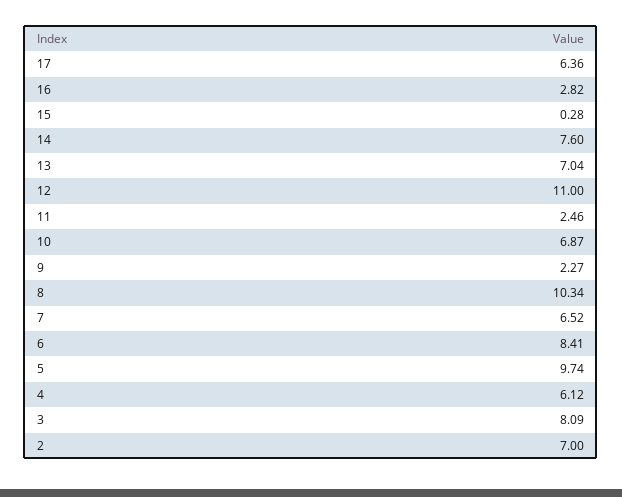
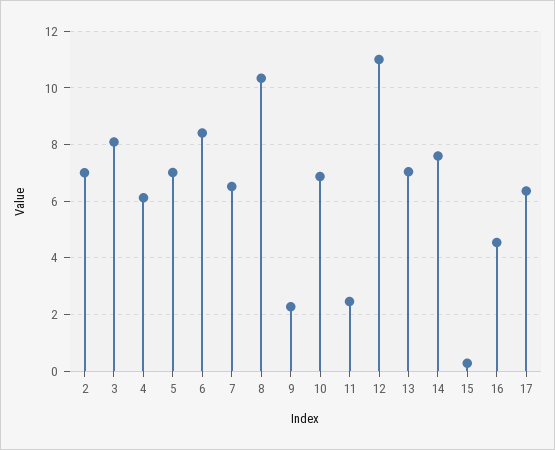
  {
    "17": 6.36,
-   "16": 2.82,
+   "16": 4.5,
    "15": 0.28,
    "14": 7.6,
    "13": 7.04,
    "12": 11,
    "11": 2.46,
    "10": 6.87,
    "9": 2.27,
    "8": 10.34,
    "7": 6.52,
    "6": 8.41,
-   "5": 9.74,
+   "5": 7,
    "4": 6.12,
    "3": 8.09,
    "2": 7
  }

